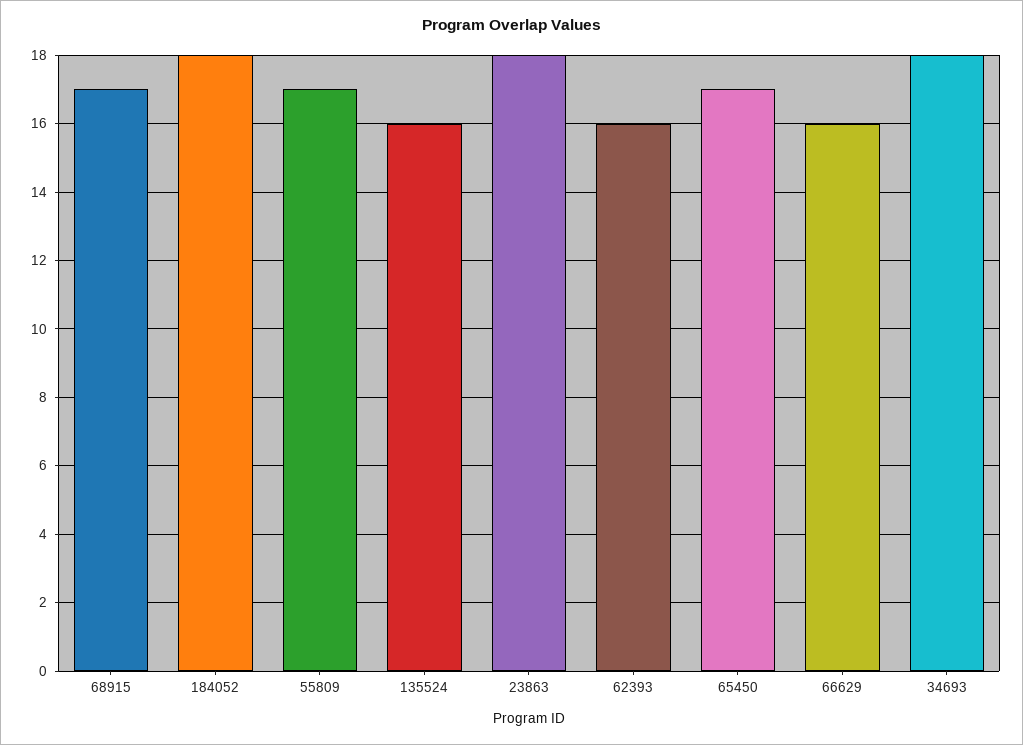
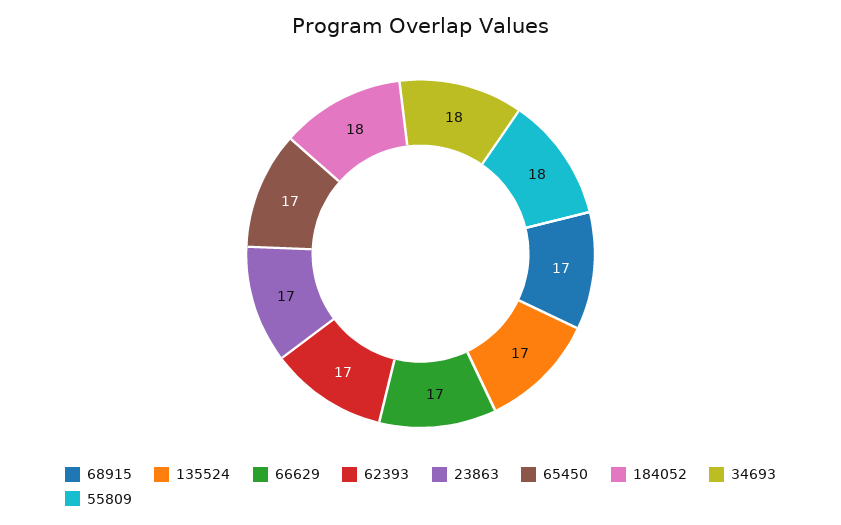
  {
    "68915": 17,
    "184052": 18,
-   "55809": 17,
+   "55809": 18,
-   "135524": 16,
+   "135524": 17,
-   "23863": 18,
+   "23863": 17,
-   "62393": 16,
+   "62393": 17,
    "65450": 17,
-   "66629": 16,
+   "66629": 17,
    "34693": 18
  }

